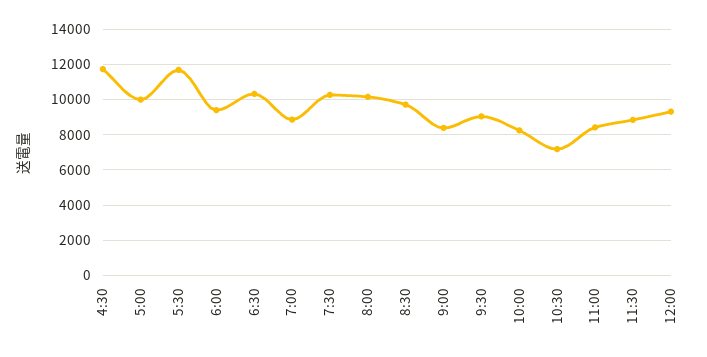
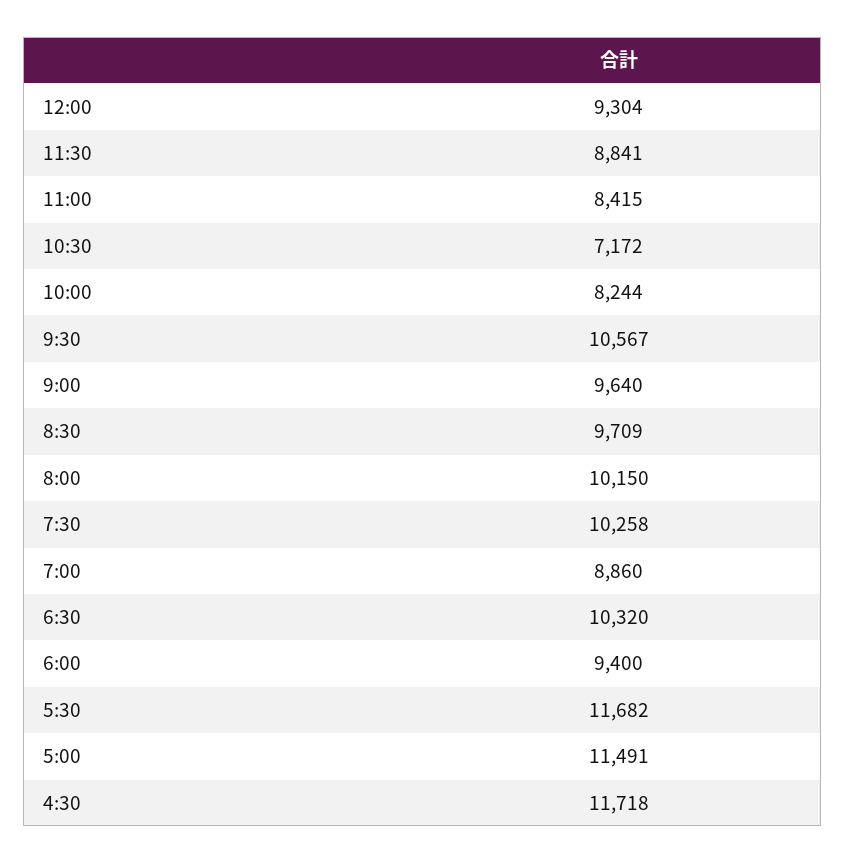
  {
    "4:30": 11718,
-   "5:00": 10000,
+   "5:00": 11491,
    "5:30": 11682,
    "6:00": 9400,
    "6:30": 10320,
    "7:00": 8860,
    "7:30": 10258,
    "8:00": 10150,
    "8:30": 9709,
-   "9:00": 8500,
+   "9:00": 9640,
-   "9:30": 9000,
+   "9:30": 10567,
    "10:00": 8244,
    "10:30": 7172,
    "11:00": 8415,
    "11:30": 8841,
    "12:00": 9304
  }

